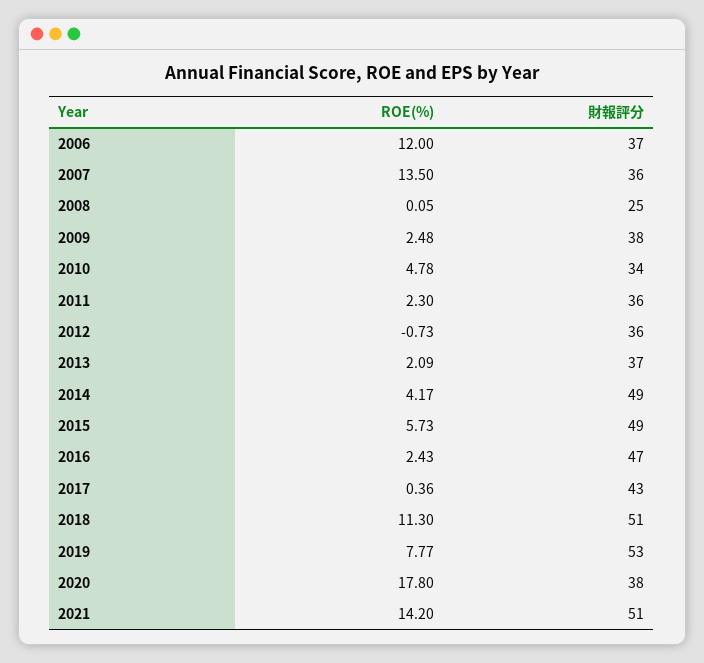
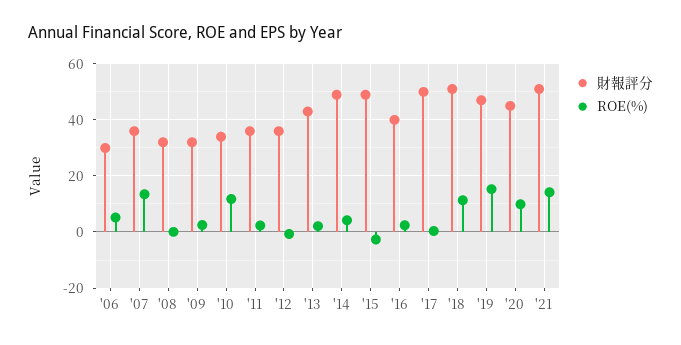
  {
    "ROE(%)": {
-     "2006": 12,
+     "2006": 5,
      "2007": 13.5,
      "2008": 0.05,
      "2009": 2.48,
-     "2010": 4.78,
+     "2010": 12.5,
      "2011": 2.3,
      "2012": -0.73,
      "2013": 2.09,
      "2014": 4.17,
-     "2015": 5.73,
+     "2015": -2.5,
      "2016": 2.43,
      "2017": 0.36,
      "2018": 11.3,
-     "2019": 7.77,
+     "2019": 15,
-     "2020": 17.8,
+     "2020": 10,
      "2021": 14.2
    },
    "財報評分": {
-     "2006": 37,
+     "2006": 30,
      "2007": 36,
-     "2008": 25,
+     "2008": 32.5,
-     "2009": 38,
+     "2009": 32.5,
      "2010": 34,
      "2011": 36,
      "2012": 36,
-     "2013": 37,
+     "2013": 42.5,
      "2014": 49,
      "2015": 49,
-     "2016": 47,
+     "2016": 40,
-     "2017": 43,
+     "2017": 50,
      "2018": 51,
-     "2019": 53,
+     "2019": 47.5,
-     "2020": 38,
+     "2020": 45,
      "2021": 51
    }
  }

